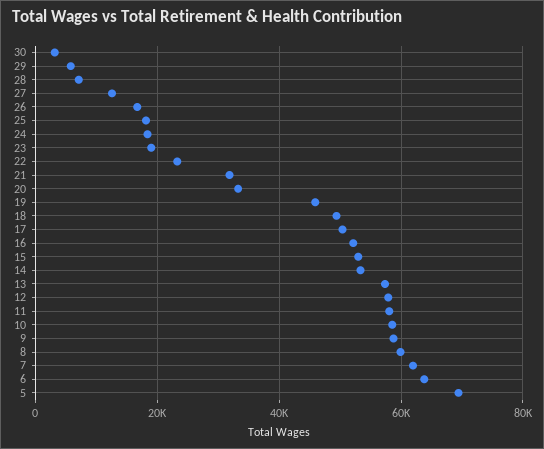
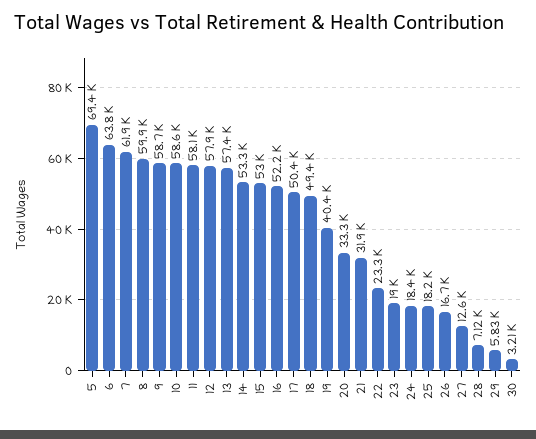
  {
    "30": 3210,
    "29": 5830,
    "28": 7120,
    "27": 12600,
    "26": 16700,
    "25": 18200,
    "24": 18400,
    "23": 19000,
    "22": 23300,
    "21": 31900,
    "20": 33300,
-   "19": 46000,
+   "19": 40400,
    "18": 49400,
    "17": 50400,
    "16": 52200,
    "15": 53000,
    "14": 53300,
    "13": 57400,
    "12": 57900,
    "11": 58100,
    "10": 58600,
    "9": 58700,
    "8": 59900,
    "7": 61900,
    "6": 63800,
    "5": 69400
  }

